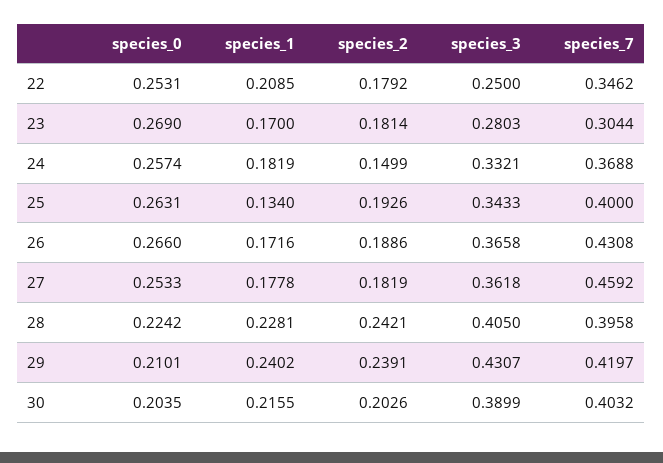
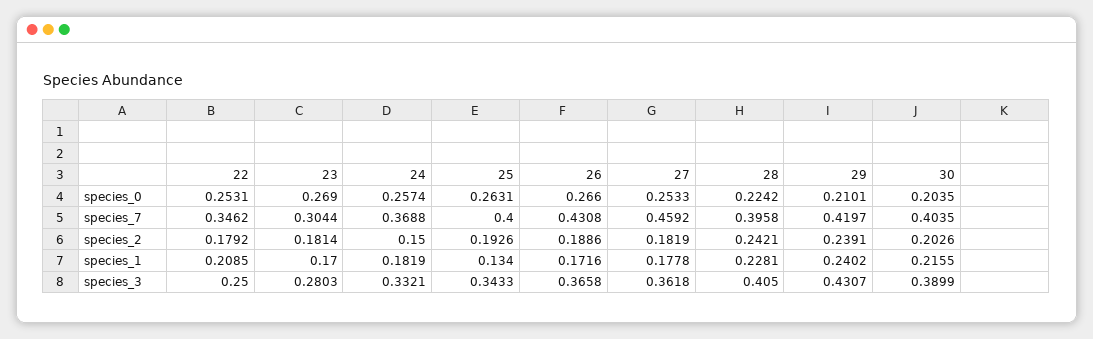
  {
    "species_0": {
      "22": 0.2531,
      "23": 0.269,
      "24": 0.2574,
      "25": 0.2631,
      "26": 0.266,
      "27": 0.2533,
      "28": 0.2242,
      "29": 0.2101,
      "30": 0.2035
    },
    "species_1": {
      "22": 0.2085,
      "23": 0.17,
      "24": 0.1819,
      "25": 0.134,
      "26": 0.1716,
      "27": 0.1778,
      "28": 0.2281,
      "29": 0.2402,
      "30": 0.2155
    },
    "species_2": {
      "22": 0.1792,
      "23": 0.1814,
-     "24": 0.1499,
+     "24": 0.15,
      "25": 0.1926,
      "26": 0.1886,
      "27": 0.1819,
      "28": 0.2421,
      "29": 0.2391,
      "30": 0.2026
    },
    "species_3": {
      "22": 0.25,
      "23": 0.2803,
      "24": 0.3321,
      "25": 0.3433,
      "26": 0.3658,
      "27": 0.3618,
      "28": 0.405,
      "29": 0.4307,
      "30": 0.3899
    },
    "species_7": {
      "22": 0.3462,
      "23": 0.3044,
      "24": 0.3688,
      "25": 0.4,
      "26": 0.4308,
      "27": 0.4592,
      "28": 0.3958,
      "29": 0.4197,
-     "30": 0.4032
+     "30": 0.4035
    }
  }

